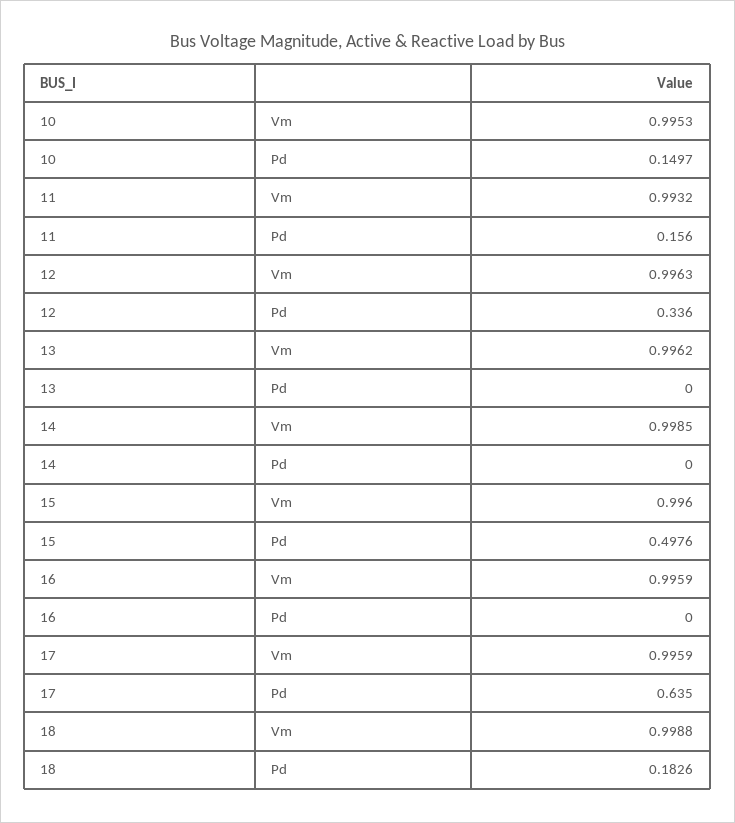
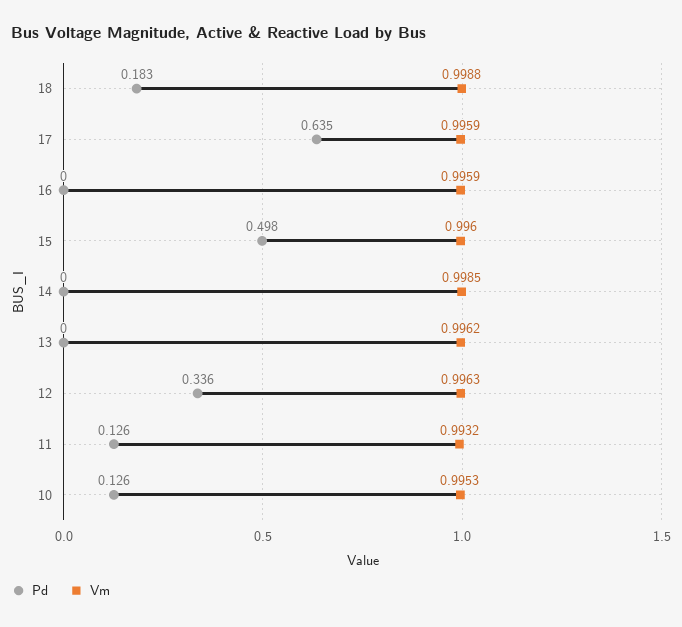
  {
    "Vm": {
      "10": 0.9953,
      "11": 0.9932,
      "12": 0.9963,
      "13": 0.9962,
      "14": 0.9985,
      "15": 0.996,
      "16": 0.9959,
      "17": 0.9959,
      "18": 0.9988
    },
    "Pd": {
-     "10": 0.1497,
+     "10": 0.126,
-     "11": 0.156,
+     "11": 0.126,
      "12": 0.336,
      "13": 0,
      "14": 0,
      "15": 0.4976,
      "16": 0,
      "17": 0.635,
      "18": 0.1826
    }
  }

